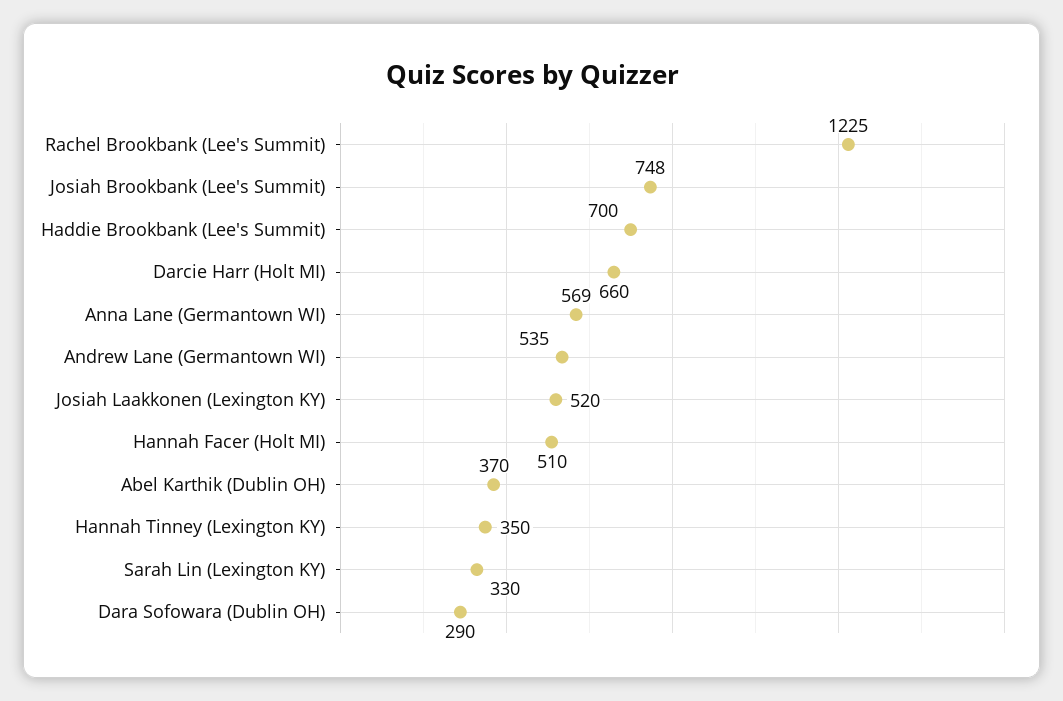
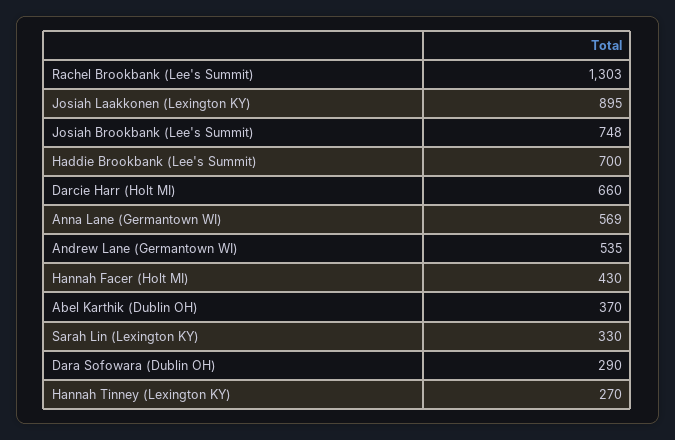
  {
-   "Rachel Brookbank (Lee's Summit)": 1225,
+   "Rachel Brookbank (Lee's Summit)": 1303,
    "Josiah Brookbank (Lee's Summit)": 748,
    "Haddie Brookbank (Lee's Summit)": 700,
    "Darcie Harr (Holt MI)": 660,
    "Anna Lane (Germantown WI)": 569,
    "Andrew Lane (Germantown WI)": 535,
-   "Josiah Laakkonen (Lexington KY)": 520,
+   "Josiah Laakkonen (Lexington KY)": 895,
-   "Hannah Facer (Holt MI)": 510,
+   "Hannah Facer (Holt MI)": 430,
    "Abel Karthik (Dublin OH)": 370,
-   "Hannah Tinney (Lexington KY)": 350,
+   "Hannah Tinney (Lexington KY)": 270,
    "Sarah Lin (Lexington KY)": 330,
    "Dara Sofowara (Dublin OH)": 290
  }

